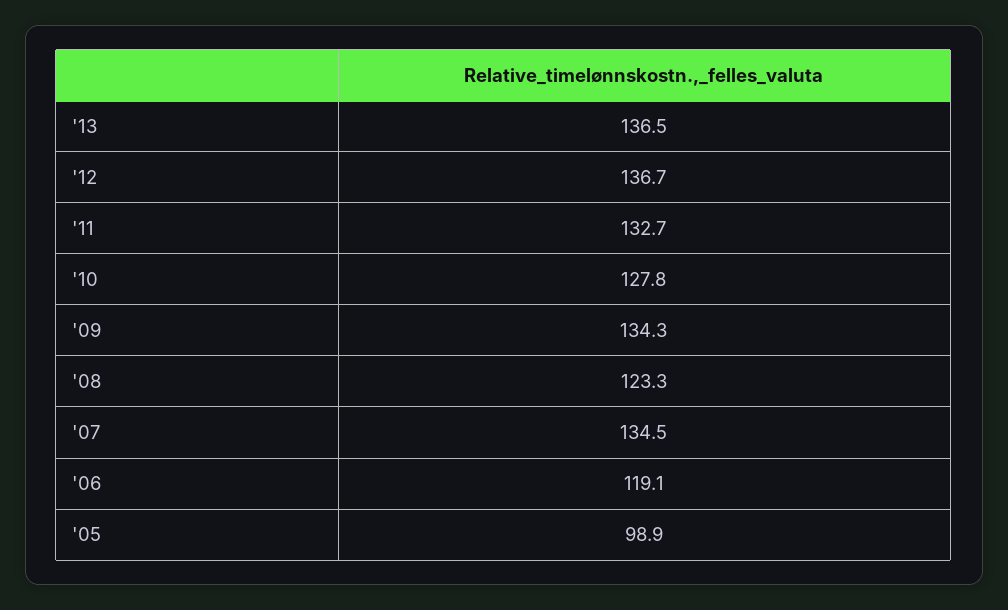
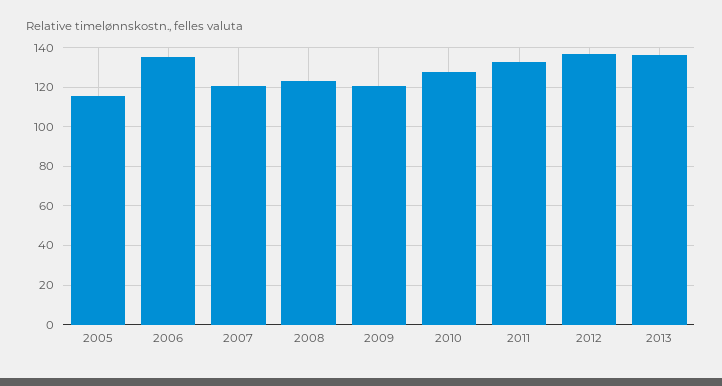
  {
    "'13": 136.5,
    "'12": 136.7,
    "'11": 132.7,
    "'10": 127.8,
-   "'09": 134.3,
+   "'09": 120,
    "'08": 123.3,
-   "'07": 134.5,
+   "'07": 120,
-   "'06": 119.1,
+   "'06": 135,
-   "'05": 98.9
+   "'05": 115
  }

